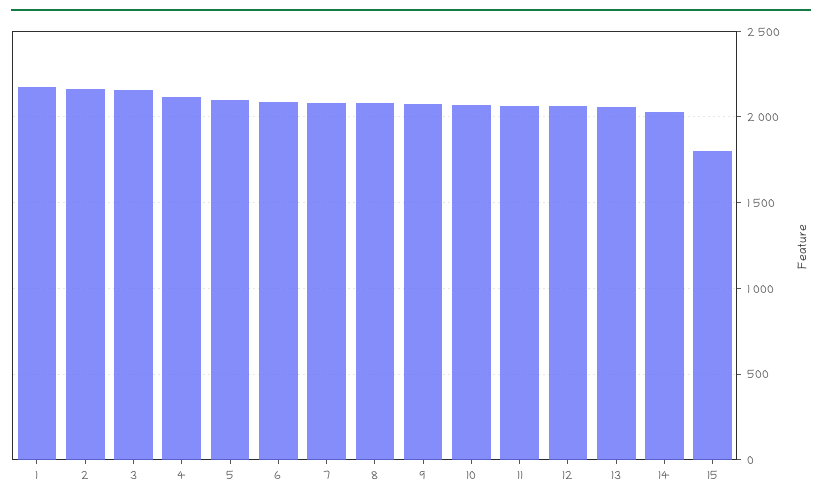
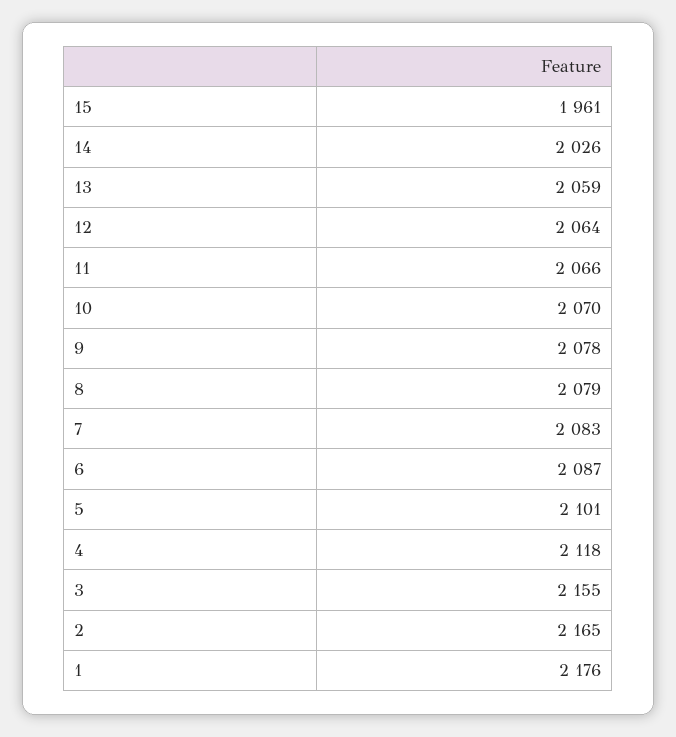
  {
    "1": 2176,
    "2": 2165,
    "3": 2155,
    "4": 2118,
    "5": 2101,
    "6": 2087,
    "7": 2083,
    "8": 2079,
    "9": 2078,
    "10": 2070,
    "11": 2066,
    "12": 2064,
    "13": 2059,
    "14": 2026,
-   "15": 1800
+   "15": 1961
  }

